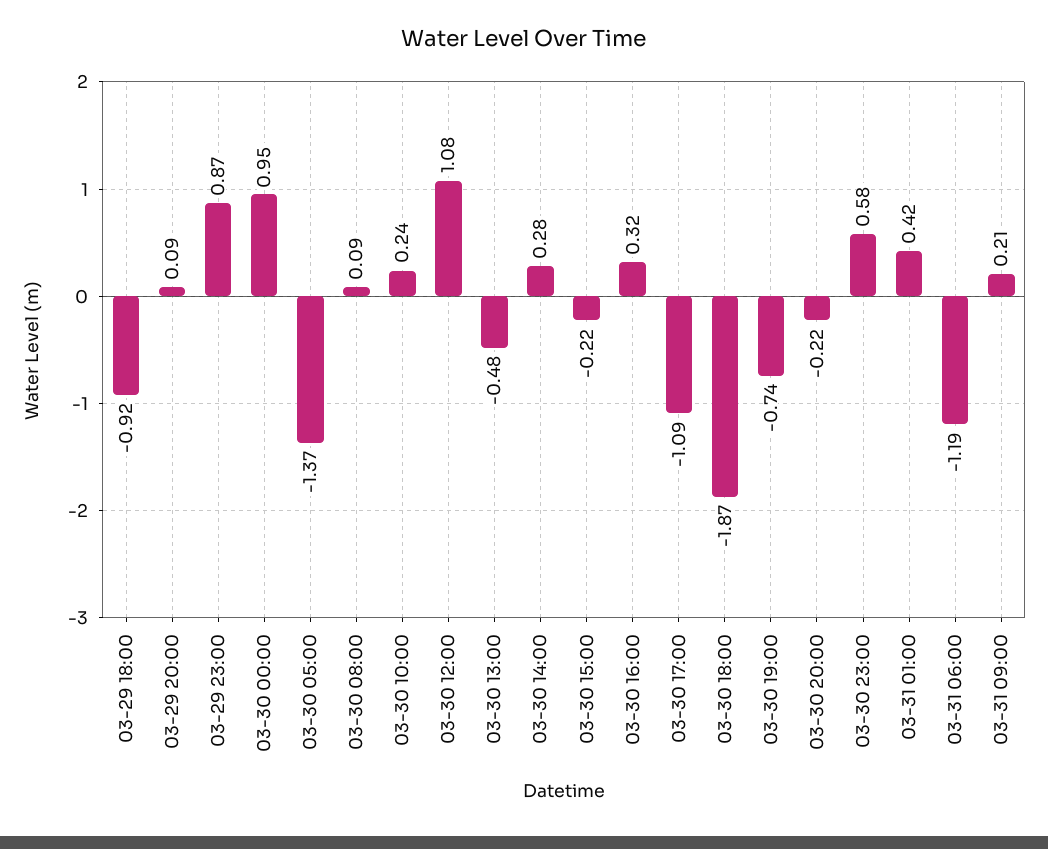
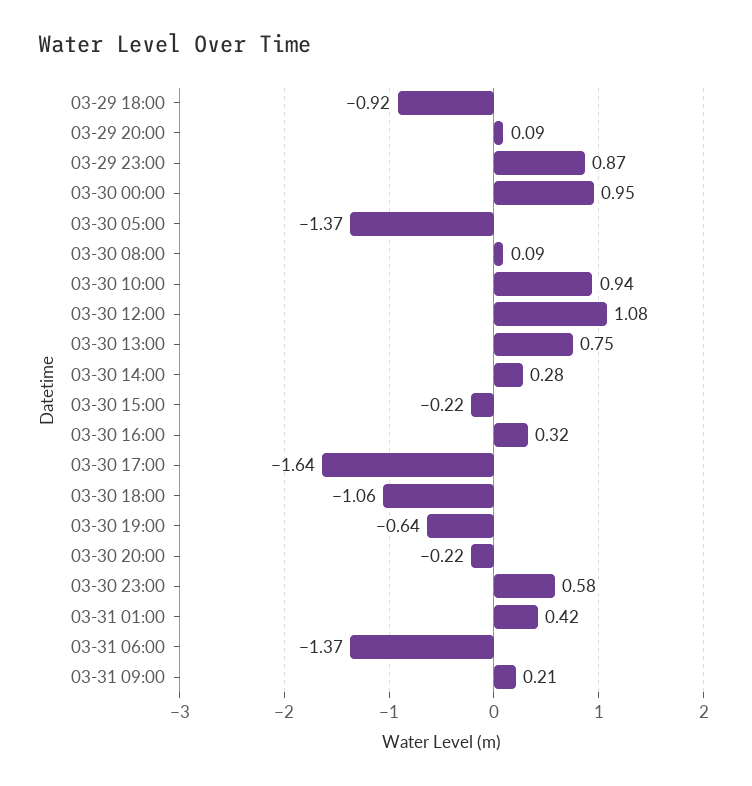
  {
    "03-29 18:00": -0.92,
    "03-29 20:00": 0.09,
    "03-29 23:00": 0.87,
    "03-30 00:00": 0.95,
    "03-30 05:00": -1.37,
    "03-30 08:00": 0.09,
-   "03-30 10:00": 0.24,
+   "03-30 10:00": 0.94,
    "03-30 12:00": 1.08,
-   "03-30 13:00": -0.48,
+   "03-30 13:00": 0.75,
    "03-30 14:00": 0.28,
    "03-30 15:00": -0.22,
    "03-30 16:00": 0.32,
-   "03-30 17:00": -1.09,
+   "03-30 17:00": -1.64,
-   "03-30 18:00": -1.87,
+   "03-30 18:00": -1.06,
-   "03-30 19:00": -0.74,
+   "03-30 19:00": -0.64,
    "03-30 20:00": -0.22,
    "03-30 23:00": 0.58,
    "03-31 01:00": 0.42,
-   "03-31 06:00": -1.19,
+   "03-31 06:00": -1.37,
    "03-31 09:00": 0.21
  }

